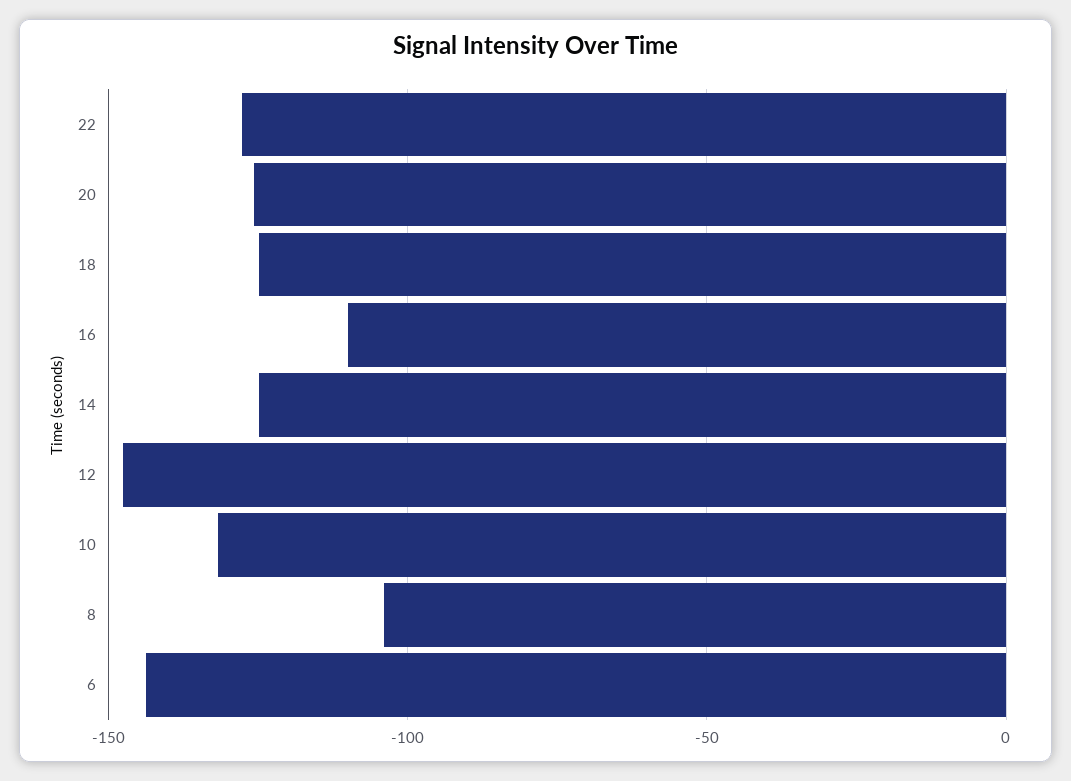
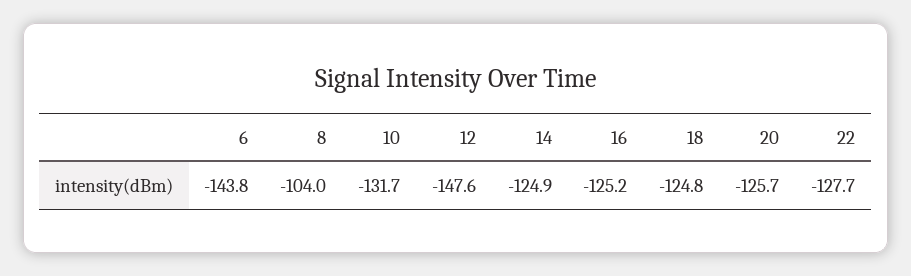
  {
    "22": -127.7,
    "20": -125.7,
    "18": -124.8,
-   "16": -110,
+   "16": -125.2,
    "14": -124.9,
    "12": -147.6,
    "10": -131.7,
    "8": -104,
    "6": -143.8
  }

